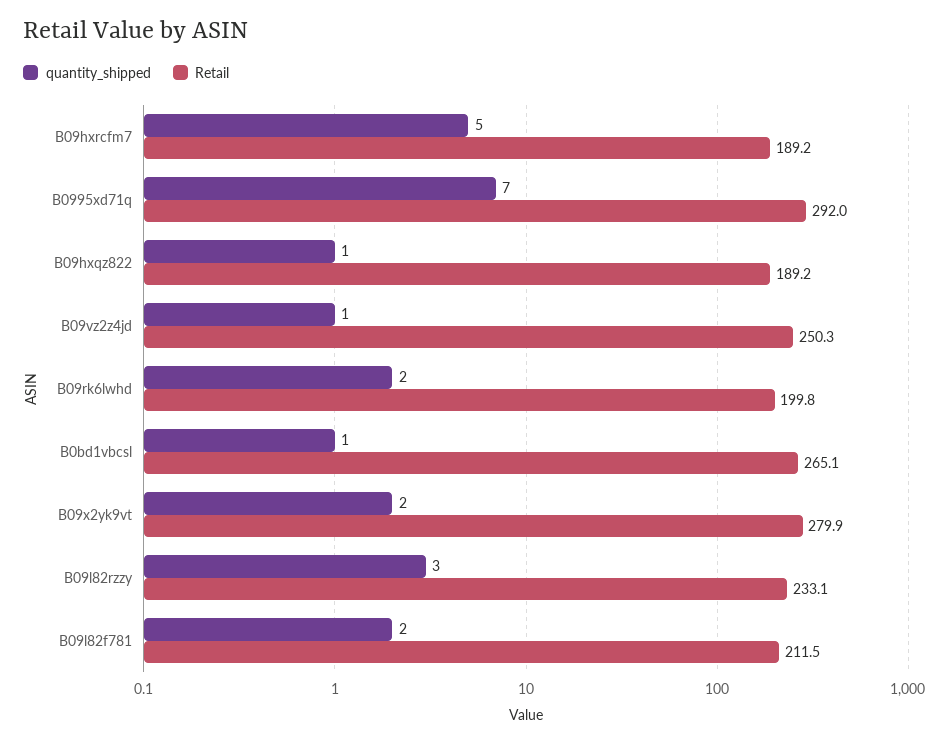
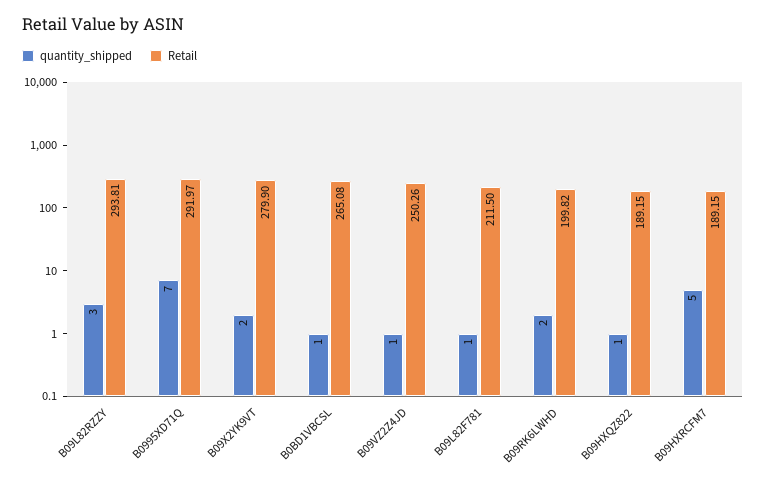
  {
    "quantity_shipped": {
      "B09hxrcfm7": 5,
      "B0995xd71q": 7,
      "B09hxqz822": 1,
      "B09vz2z4jd": 1,
      "B09rk6lwhd": 2,
      "B0bd1vbcsl": 1,
      "B09x2yk9vt": 2,
      "B09l82rzzy": 3,
-     "B09l82f781": 2
+     "B09l82f781": 1
    },
    "Retail": {
      "B09hxrcfm7": 189.15,
      "B0995xd71q": 291.97,
      "B09hxqz822": 189.15,
      "B09vz2z4jd": 250.26,
      "B09rk6lwhd": 199.82,
      "B0bd1vbcsl": 265.08,
      "B09x2yk9vt": 279.9,
-     "B09l82rzzy": 233.1,
+     "B09l82rzzy": 293.81,
      "B09l82f781": 211.5
    }
  }

